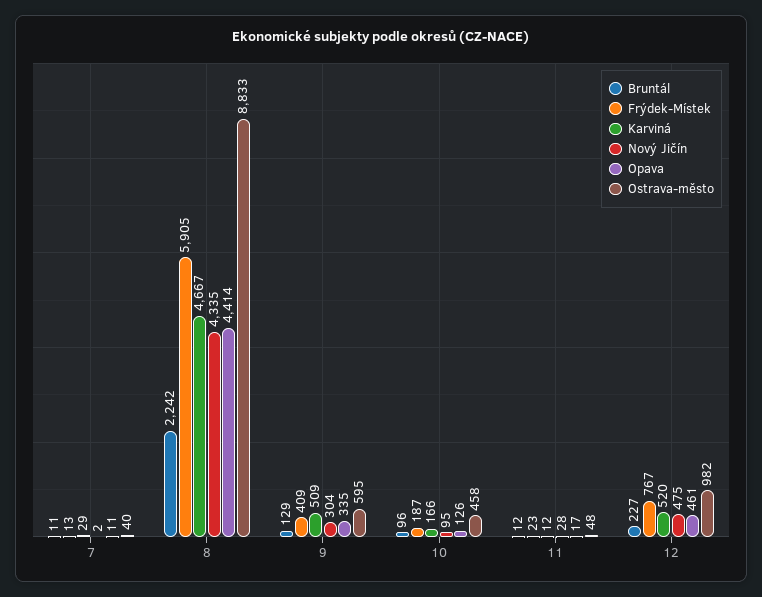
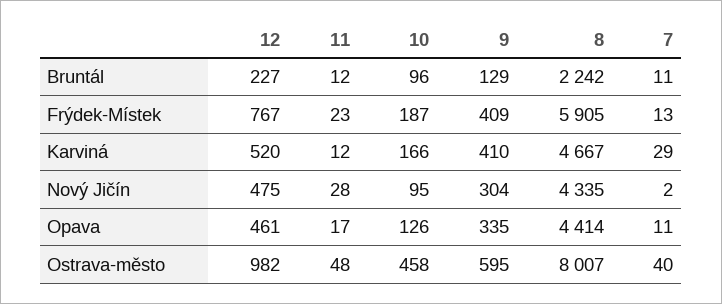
  {
    "Bruntál": {
      "7": 11,
      "8": 2242,
      "9": 129,
      "10": 96,
      "11": 12,
      "12": 227
    },
    "Frýdek-Místek": {
      "7": 13,
      "8": 5905,
      "9": 409,
      "10": 187,
      "11": 23,
      "12": 767
    },
    "Karviná": {
      "7": 29,
      "8": 4667,
-     "9": 509,
+     "9": 410,
      "10": 166,
      "11": 12,
      "12": 520
    },
    "Nový Jičín": {
      "7": 2,
      "8": 4335,
      "9": 304,
      "10": 95,
      "11": 28,
      "12": 475
    },
    "Opava": {
      "7": 11,
      "8": 4414,
      "9": 335,
      "10": 126,
      "11": 17,
      "12": 461
    },
    "Ostrava-město": {
      "7": 40,
-     "8": 8833,
+     "8": 8007,
      "9": 595,
      "10": 458,
      "11": 48,
      "12": 982
    }
  }

